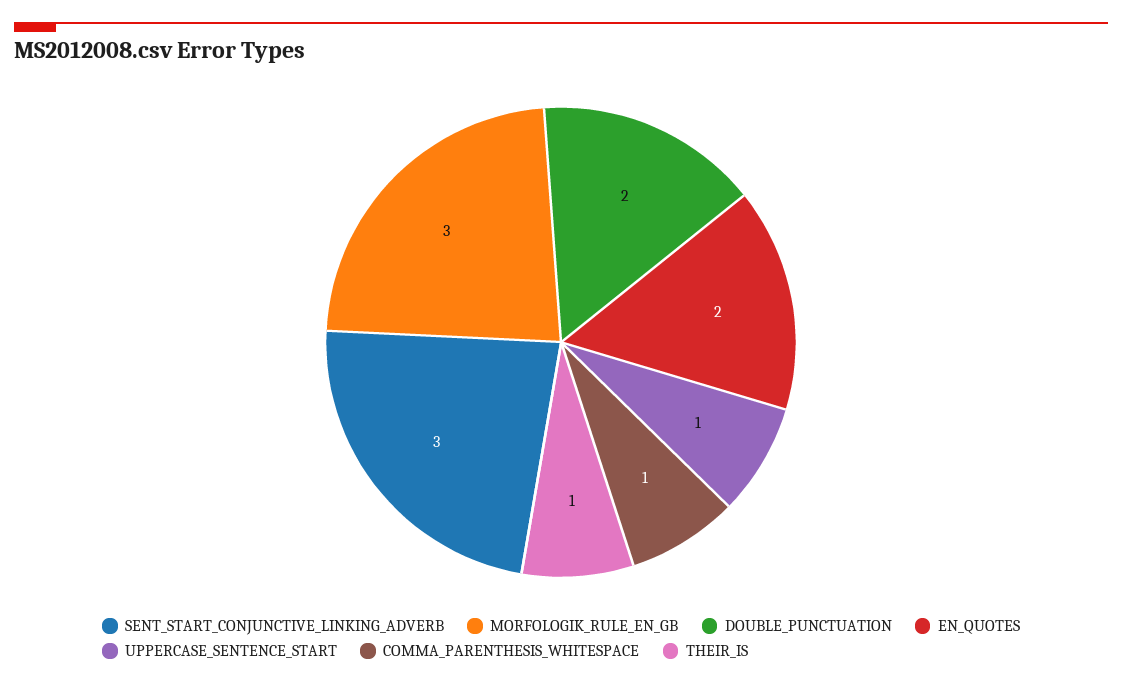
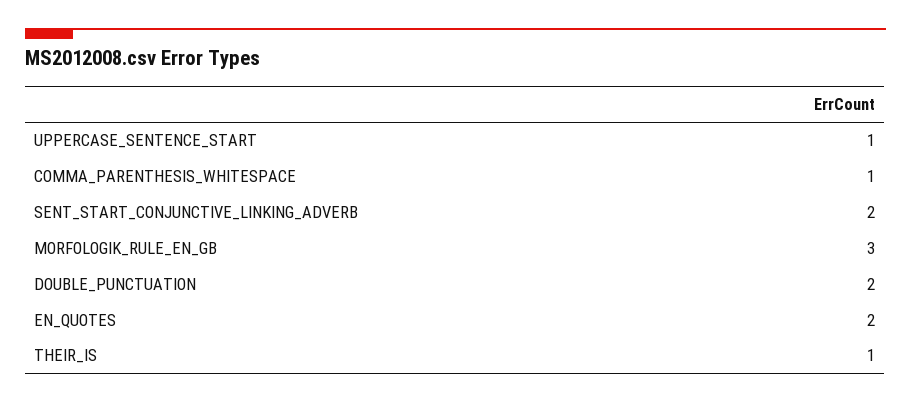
  {
-   "SENT_START_CONJUNCTIVE_LINKING_ADVERB": 3,
+   "SENT_START_CONJUNCTIVE_LINKING_ADVERB": 2,
    "MORFOLOGIK_RULE_EN_GB": 3,
    "DOUBLE_PUNCTUATION": 2,
    "EN_QUOTES": 2,
    "UPPERCASE_SENTENCE_START": 1,
    "COMMA_PARENTHESIS_WHITESPACE": 1,
    "THEIR_IS": 1
  }

